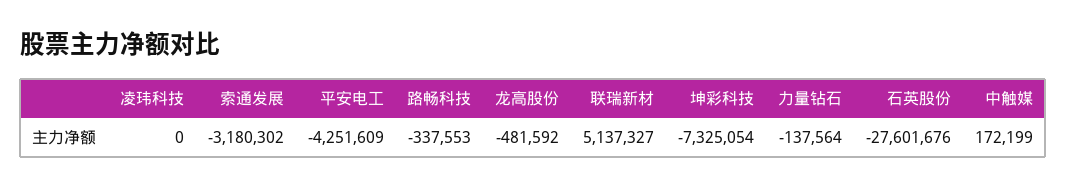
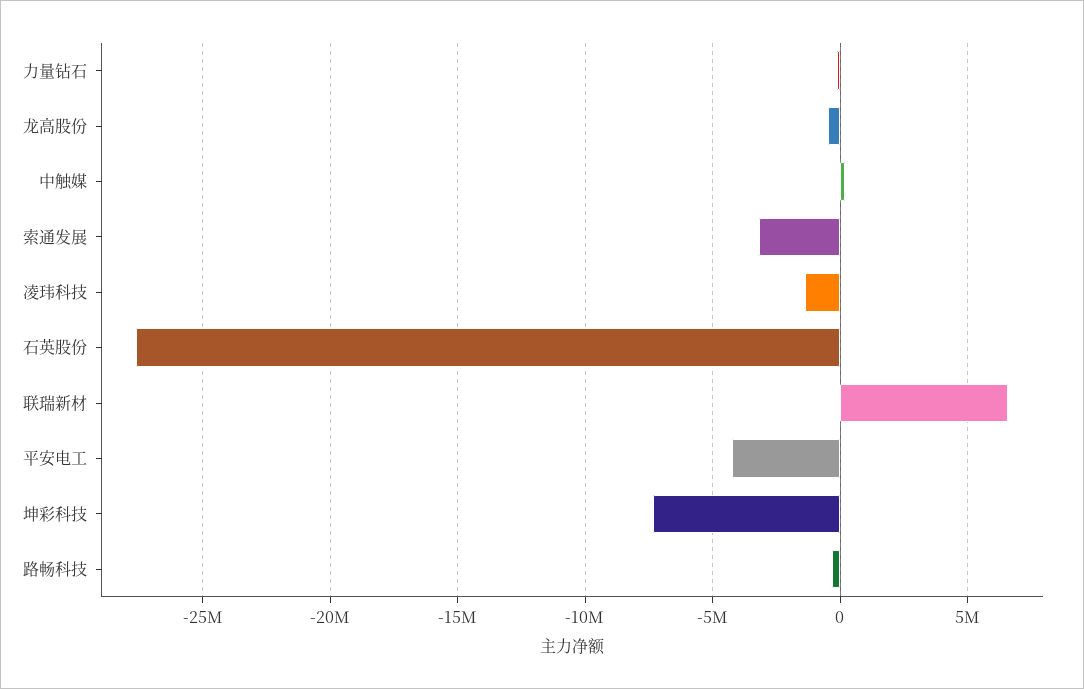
  {
-   "凌玮科技": 0,
+   "凌玮科技": -1500000,
    "索通发展": -3180302,
    "平安电工": -4251609,
    "路畅科技": -337553,
    "龙高股份": -481592,
-   "联瑞新材": 5137327,
+   "联瑞新材": 6500000,
    "坤彩科技": -7325054,
    "力量钻石": -137564,
    "石英股份": -27601676,
    "中触媒": 172199
  }

